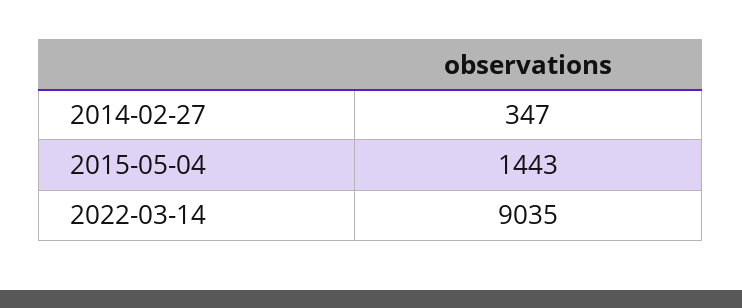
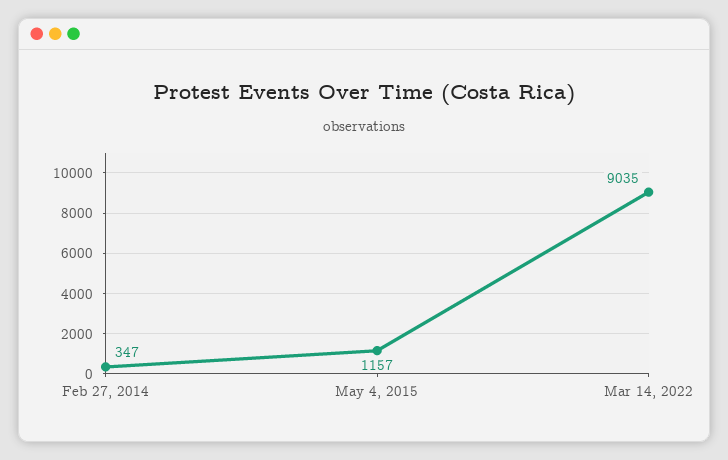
  {
    "2014-02-27": 347,
-   "2015-05-04": 1443,
+   "2015-05-04": 1157,
    "2022-03-14": 9035
  }

